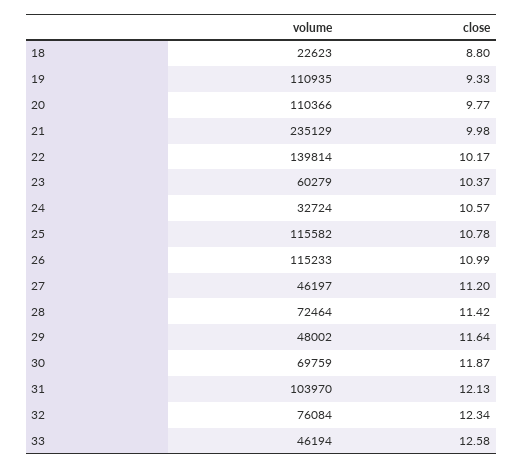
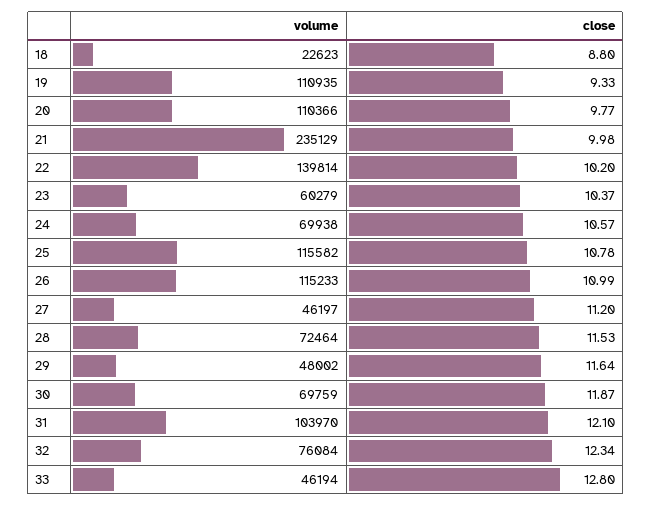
  {
    "volume": {
      "18": 22623,
      "19": 110935,
      "20": 110366,
      "21": 235129,
      "22": 139814,
      "23": 60279,
-     "24": 32724,
+     "24": 69938,
      "25": 115582,
      "26": 115233,
      "27": 46197,
      "28": 72464,
      "29": 48002,
      "30": 69759,
      "31": 103970,
      "32": 76084,
      "33": 46194
    },
    "close": {
      "18": 8.8,
      "19": 9.33,
      "20": 9.77,
      "21": 9.98,
-     "22": 10.17,
+     "22": 10.2,
      "23": 10.37,
      "24": 10.57,
      "25": 10.78,
      "26": 10.99,
      "27": 11.2,
-     "28": 11.42,
+     "28": 11.53,
      "29": 11.64,
      "30": 11.87,
-     "31": 12.13,
+     "31": 12.1,
      "32": 12.34,
-     "33": 12.58
+     "33": 12.8
    }
  }

